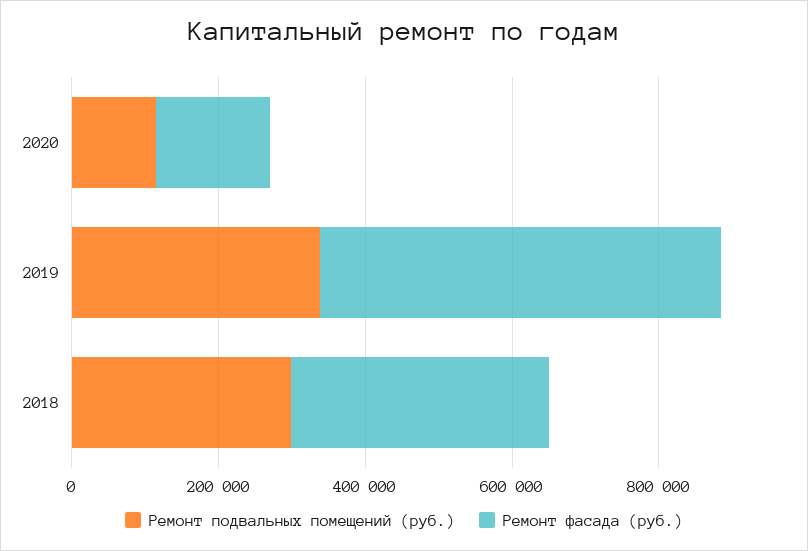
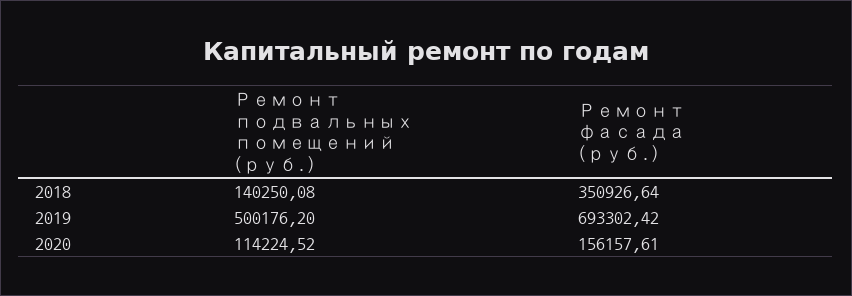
  {
    "Ремонт подвальных помещений (руб.)": {
      "2020": 114224.52,
-     "2019": 350000,
+     "2019": 500176.2,
-     "2018": 300000
+     "2018": 140250.08
    },
    "Ремонт фасада (руб.)": {
      "2020": 156157.61,
-     "2019": 550000,
+     "2019": 693302.42,
      "2018": 350926.64
    }
  }

